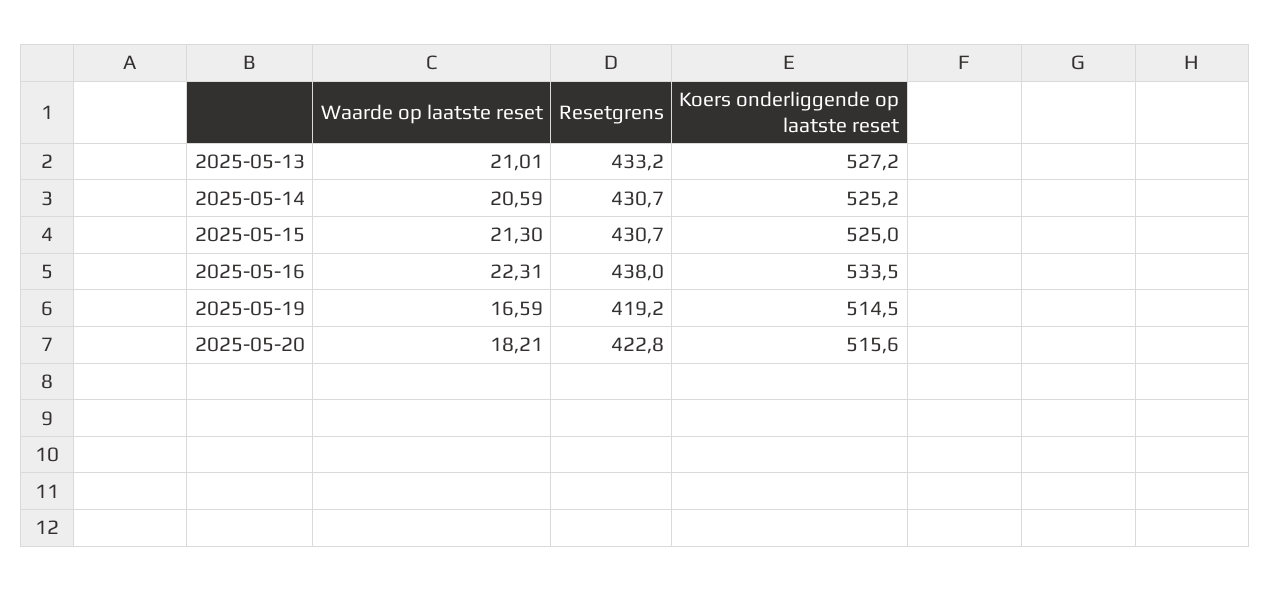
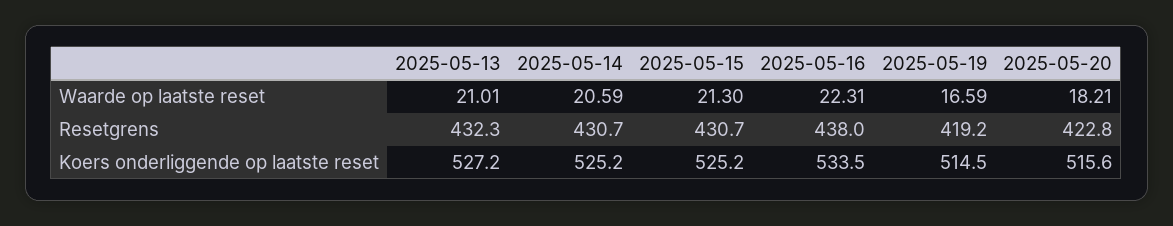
  {
    "Waarde op laatste reset": {
      "2025-05-13": 21.01,
      "2025-05-14": 20.59,
      "2025-05-15": 21.3,
      "2025-05-16": 22.31,
      "2025-05-19": 16.59,
      "2025-05-20": 18.21
    },
    "Resetgrens": {
-     "2025-05-13": 433.2,
+     "2025-05-13": 432.3,
      "2025-05-14": 430.7,
      "2025-05-15": 430.7,
      "2025-05-16": 438,
      "2025-05-19": 419.2,
      "2025-05-20": 422.8
    },
    "Koers onderliggende op laatste reset": {
      "2025-05-13": 527.2,
      "2025-05-14": 525.2,
-     "2025-05-15": 525,
+     "2025-05-15": 525.2,
      "2025-05-16": 533.5,
      "2025-05-19": 514.5,
      "2025-05-20": 515.6
    }
  }

